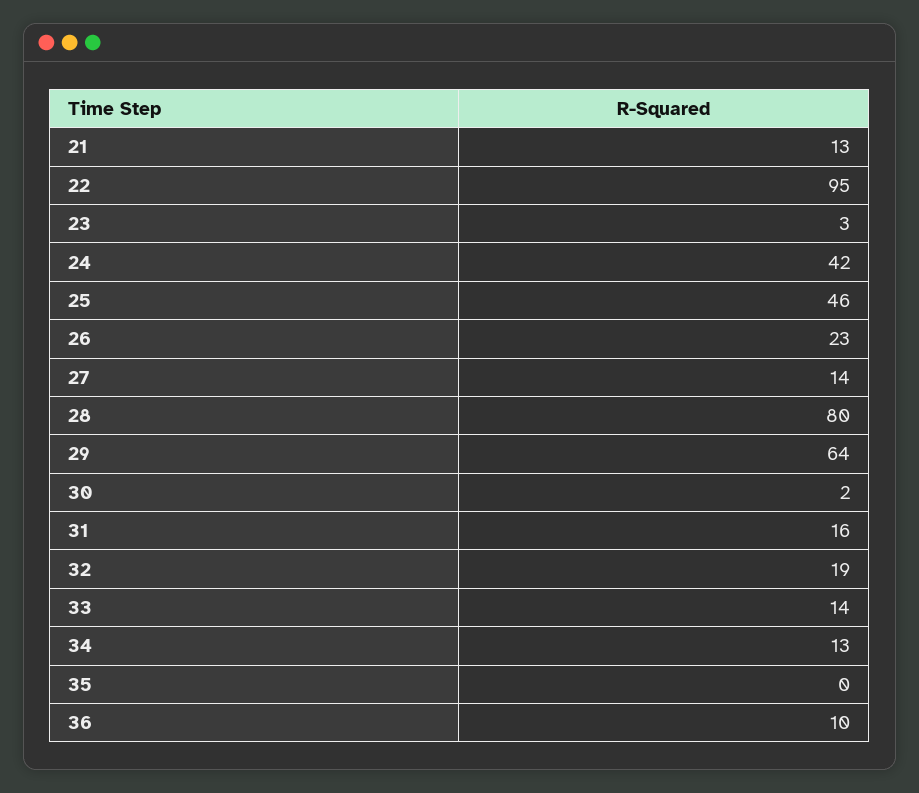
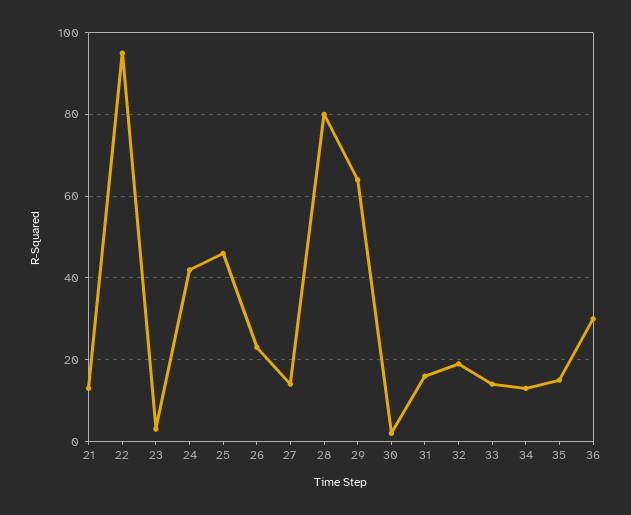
  {
    "21": 13,
    "22": 95,
    "23": 3,
    "24": 42,
    "25": 46,
    "26": 23,
    "27": 14,
    "28": 80,
    "29": 64,
    "30": 2,
    "31": 16,
    "32": 19,
    "33": 14,
    "34": 13,
-   "35": 0,
+   "35": 15,
-   "36": 10
+   "36": 30
  }

